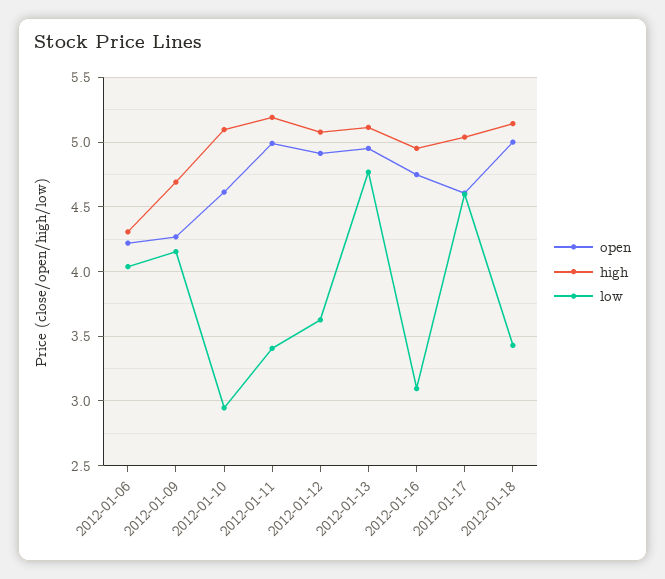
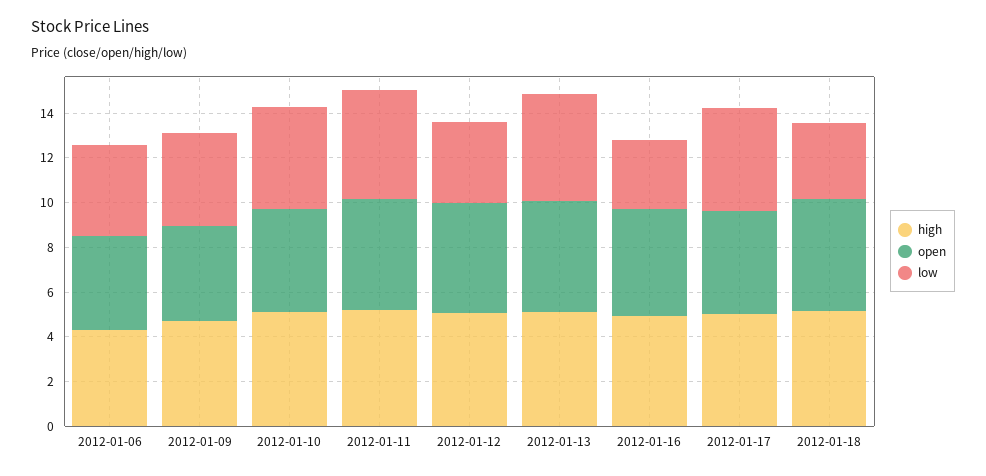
  {
    "open": {
      "2012-01-06": 4.2,
      "2012-01-09": 4.25,
      "2012-01-10": 4.6,
      "2012-01-11": 5,
      "2012-01-12": 4.9,
      "2012-01-13": 4.95,
      "2012-01-16": 4.75,
      "2012-01-17": 4.6,
      "2012-01-18": 5
    },
    "high": {
      "2012-01-06": 4.3,
      "2012-01-09": 4.7,
      "2012-01-10": 5.1,
      "2012-01-11": 5.2,
      "2012-01-12": 5.1,
      "2012-01-13": 5.1,
      "2012-01-16": 4.95,
      "2012-01-17": 5.05,
      "2012-01-18": 5.15
    },
    "low": {
      "2012-01-06": 4.05,
      "2012-01-09": 4.15,
-     "2012-01-10": 2.95,
+     "2012-01-10": 4.5,
-     "2012-01-11": 3.4,
+     "2012-01-11": 5,
      "2012-01-12": 3.65,
      "2012-01-13": 4.75,
      "2012-01-16": 3.1,
      "2012-01-17": 4.6,
      "2012-01-18": 3.45
    }
  }

